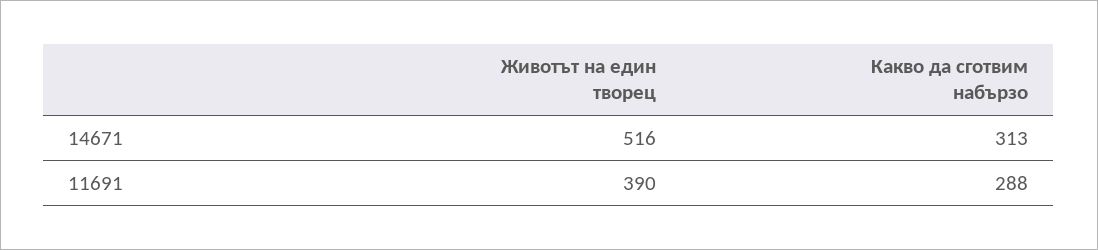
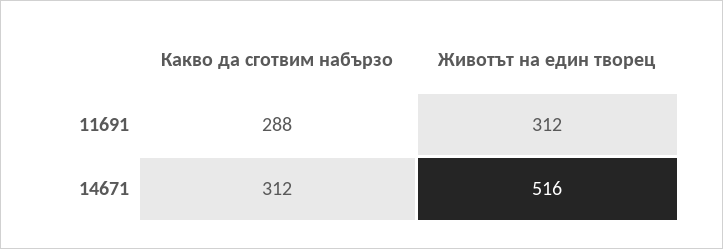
  {
    "Животът на един творец": {
      "14671": 516,
-     "11691": 390
+     "11691": 312
    },
    "Какво да сготвим набързо": {
-     "14671": 313,
+     "14671": 312,
      "11691": 288
    }
  }

